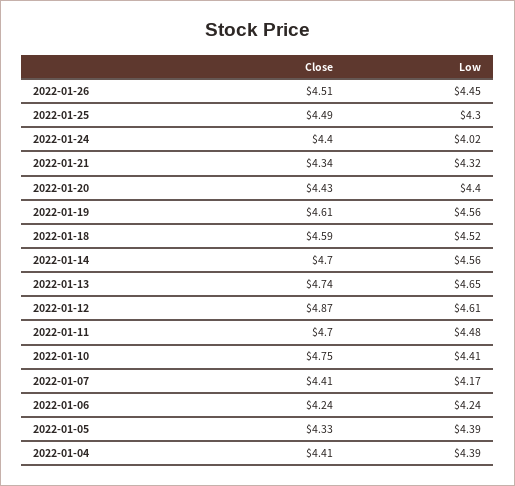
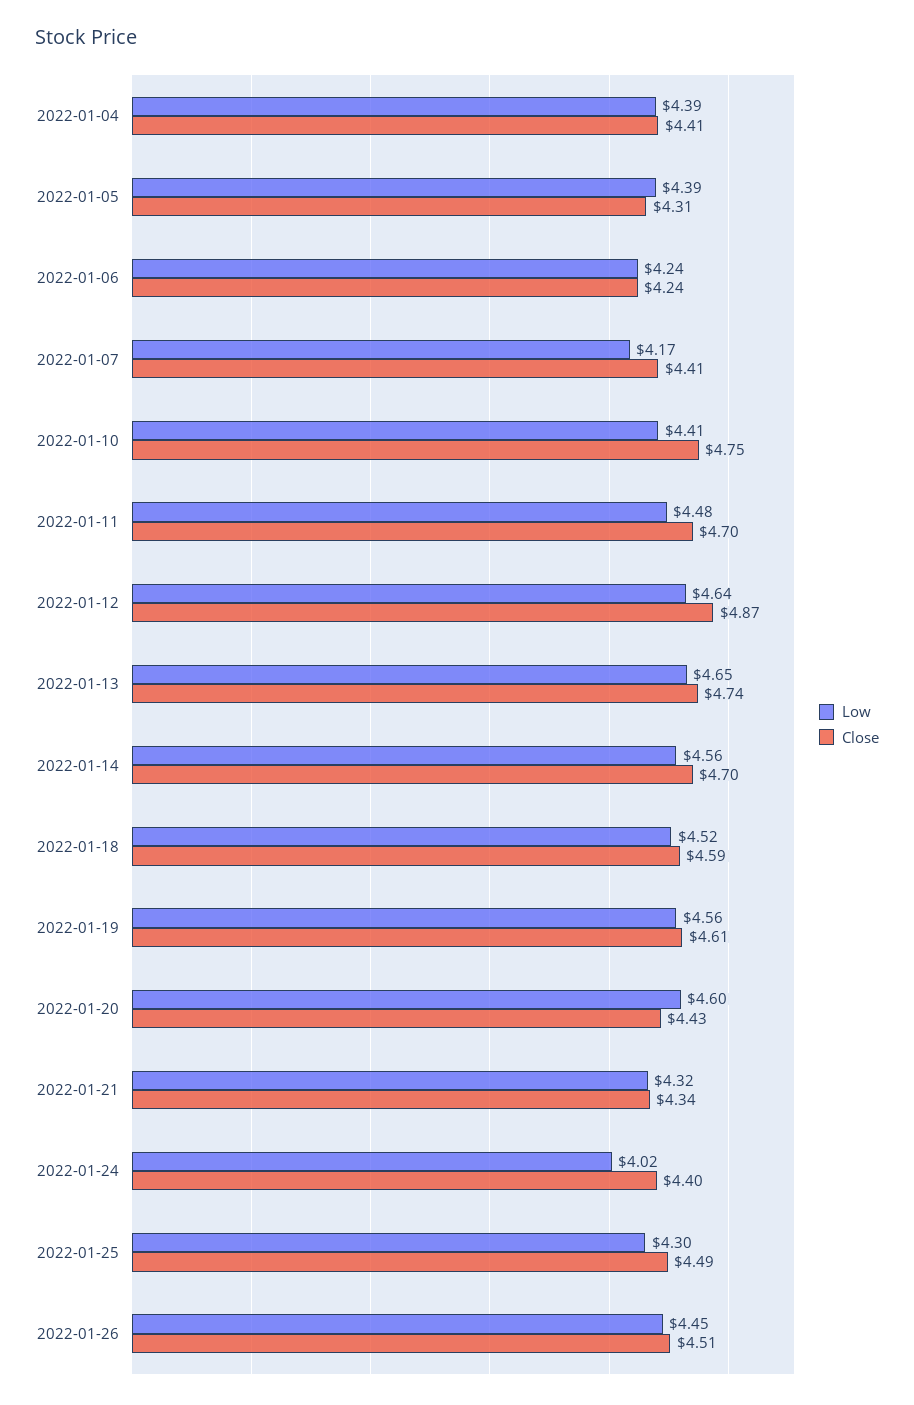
  {
    "Close": {
      "2022-01-26": 4.51,
      "2022-01-25": 4.49,
      "2022-01-24": 4.4,
      "2022-01-21": 4.34,
      "2022-01-20": 4.43,
      "2022-01-19": 4.61,
      "2022-01-18": 4.59,
      "2022-01-14": 4.7,
      "2022-01-13": 4.74,
      "2022-01-12": 4.87,
      "2022-01-11": 4.7,
      "2022-01-10": 4.75,
      "2022-01-07": 4.41,
      "2022-01-06": 4.24,
-     "2022-01-05": 4.33,
+     "2022-01-05": 4.31,
      "2022-01-04": 4.41
    },
    "Low": {
      "2022-01-26": 4.45,
      "2022-01-25": 4.3,
      "2022-01-24": 4.02,
      "2022-01-21": 4.32,
-     "2022-01-20": 4.4,
+     "2022-01-20": 4.6,
      "2022-01-19": 4.56,
      "2022-01-18": 4.52,
      "2022-01-14": 4.56,
      "2022-01-13": 4.65,
-     "2022-01-12": 4.61,
+     "2022-01-12": 4.64,
      "2022-01-11": 4.48,
      "2022-01-10": 4.41,
      "2022-01-07": 4.17,
      "2022-01-06": 4.24,
      "2022-01-05": 4.39,
      "2022-01-04": 4.39
    }
  }

